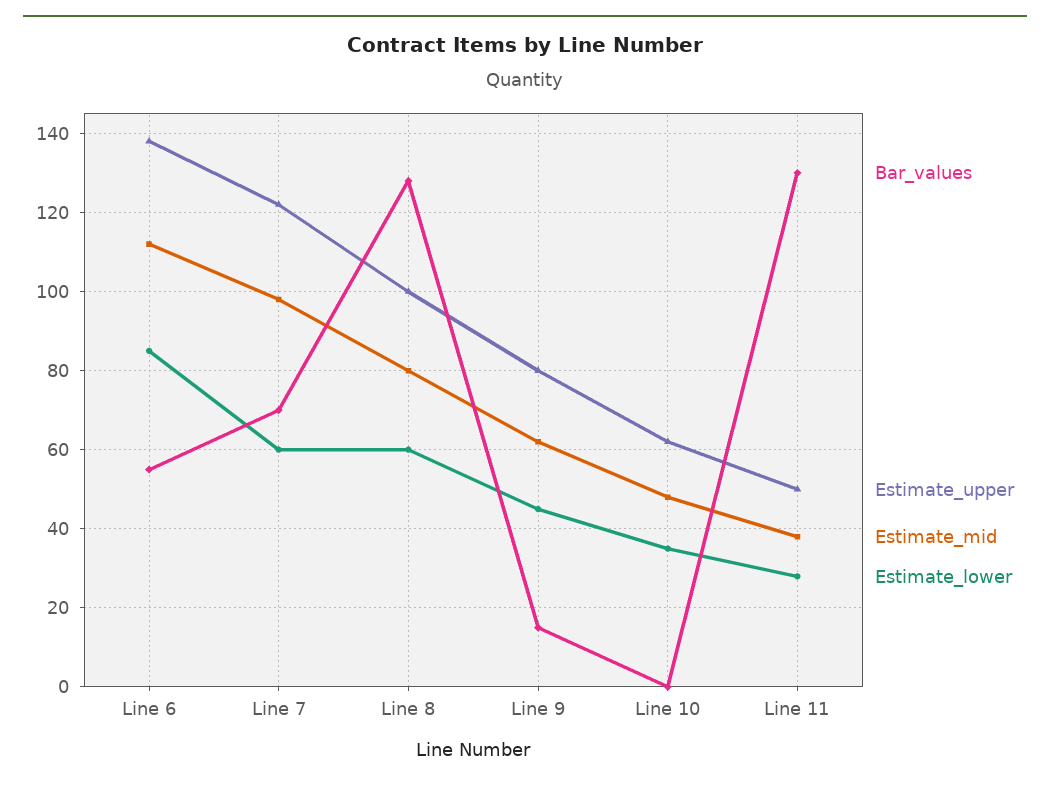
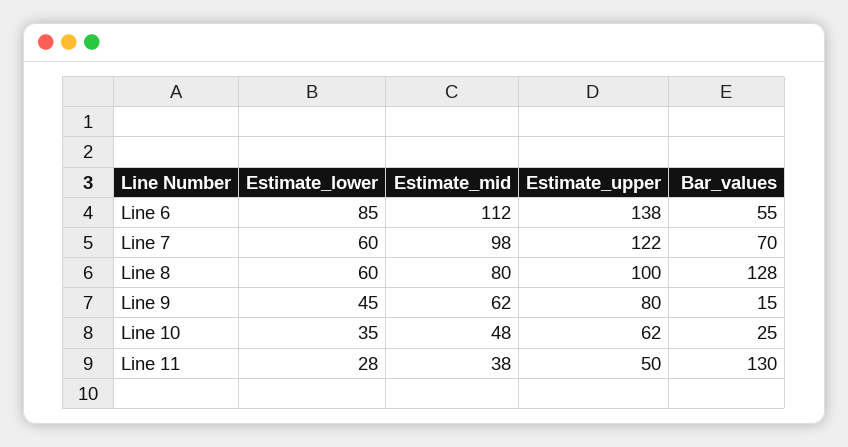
  {
    "Bar_values": {
      "Line 6": 55,
      "Line 7": 70,
      "Line 8": 128,
      "Line 9": 15,
-     "Line 10": 0,
+     "Line 10": 25,
      "Line 11": 130
    },
    "Estimate_upper": {
      "Line 6": 138,
      "Line 7": 122,
      "Line 8": 100,
      "Line 9": 80,
      "Line 10": 62,
      "Line 11": 50
    },
    "Estimate_mid": {
      "Line 6": 112,
      "Line 7": 98,
      "Line 8": 80,
      "Line 9": 62,
      "Line 10": 48,
      "Line 11": 38
    },
    "Estimate_lower": {
      "Line 6": 85,
      "Line 7": 60,
      "Line 8": 60,
      "Line 9": 45,
      "Line 10": 35,
      "Line 11": 28
    }
  }

